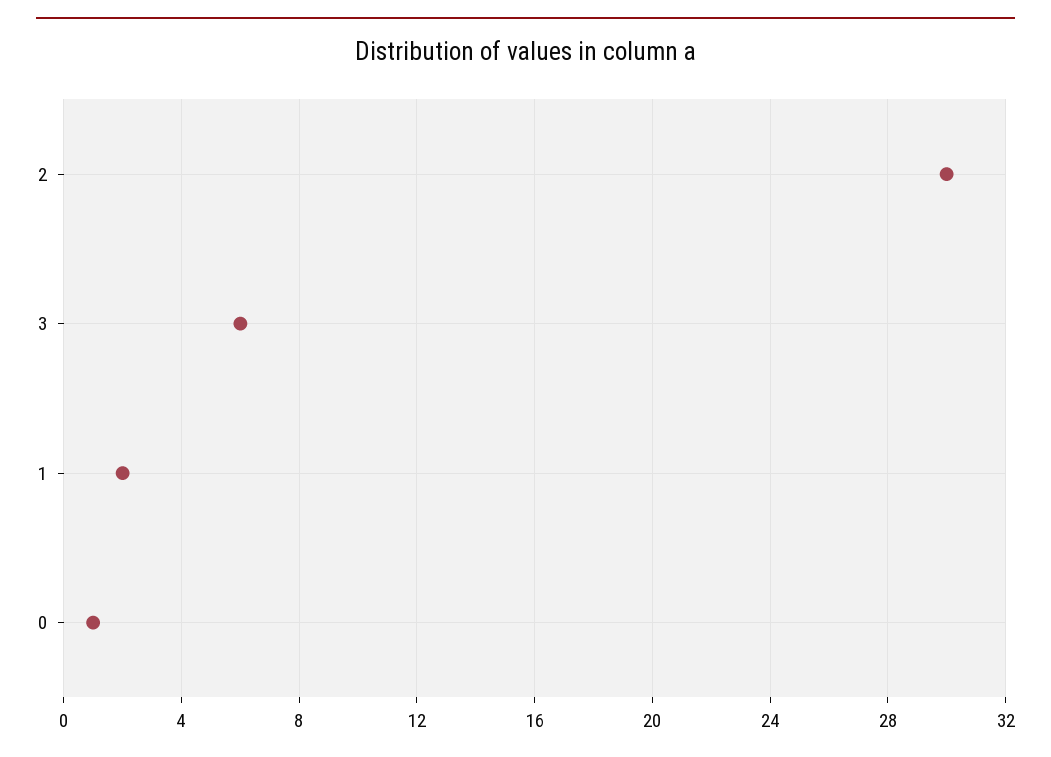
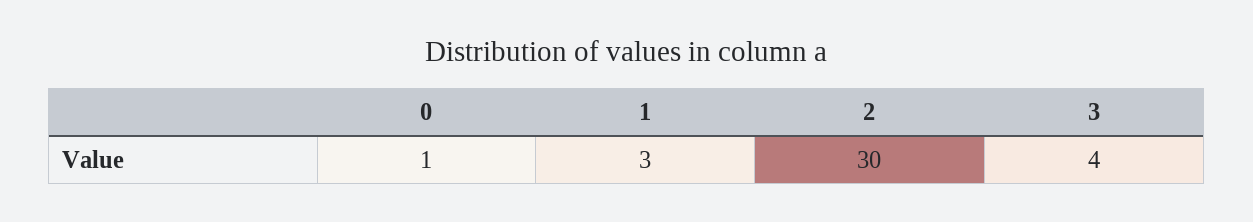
  {
    "2": 30,
-   "3": 6,
+   "3": 4,
-   "1": 2,
+   "1": 3,
    "0": 1
  }

